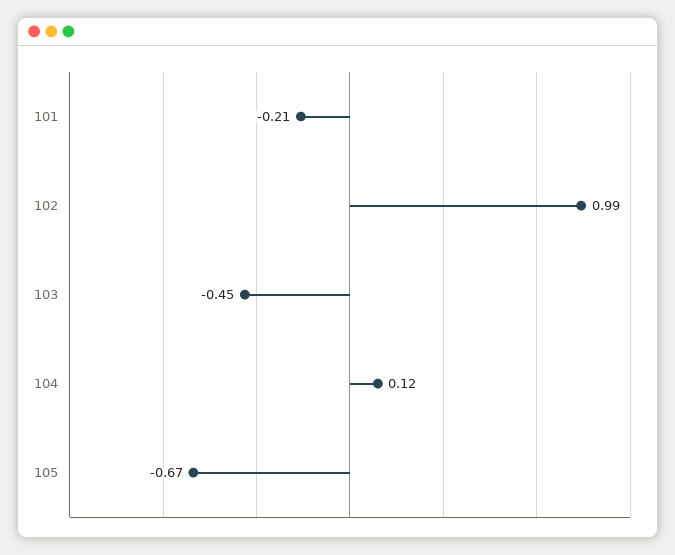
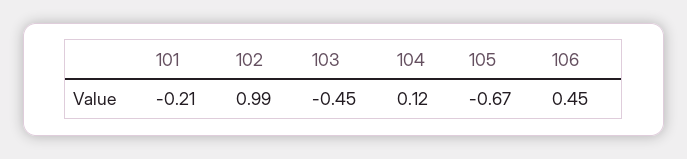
  {
    "101": -0.21,
    "102": 0.99,
    "103": -0.45,
    "104": 0.12,
-   "105": -0.67
+   "105": -0.67,
+   "106": 0.45
  }

